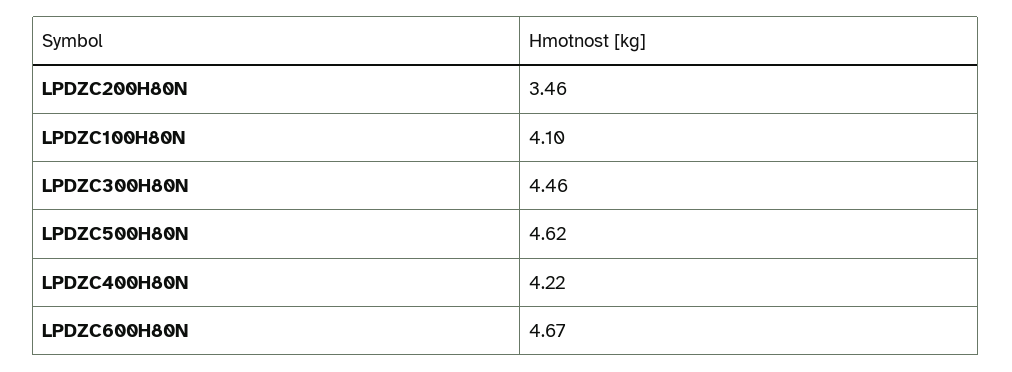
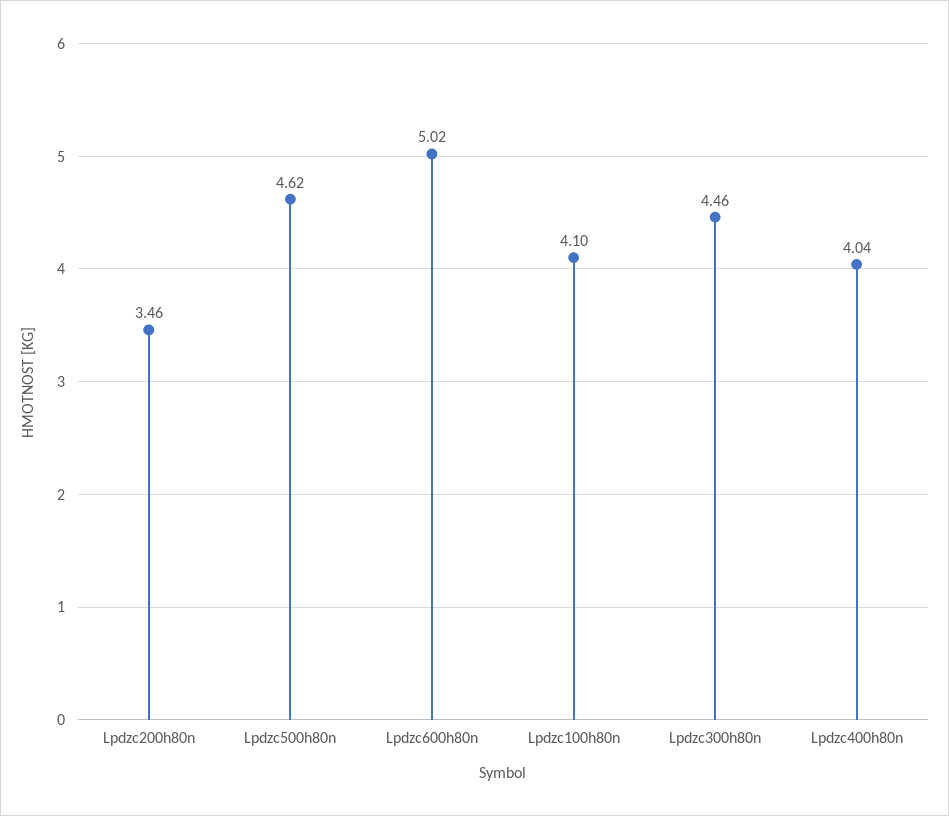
  {
    "LPDZC200H80N": 3.46,
    "LPDZC100H80N": 4.1,
    "LPDZC300H80N": 4.46,
    "LPDZC500H80N": 4.62,
-   "LPDZC400H80N": 4.22,
+   "LPDZC400H80N": 4.04,
-   "LPDZC600H80N": 4.67
+   "LPDZC600H80N": 5.02
  }

